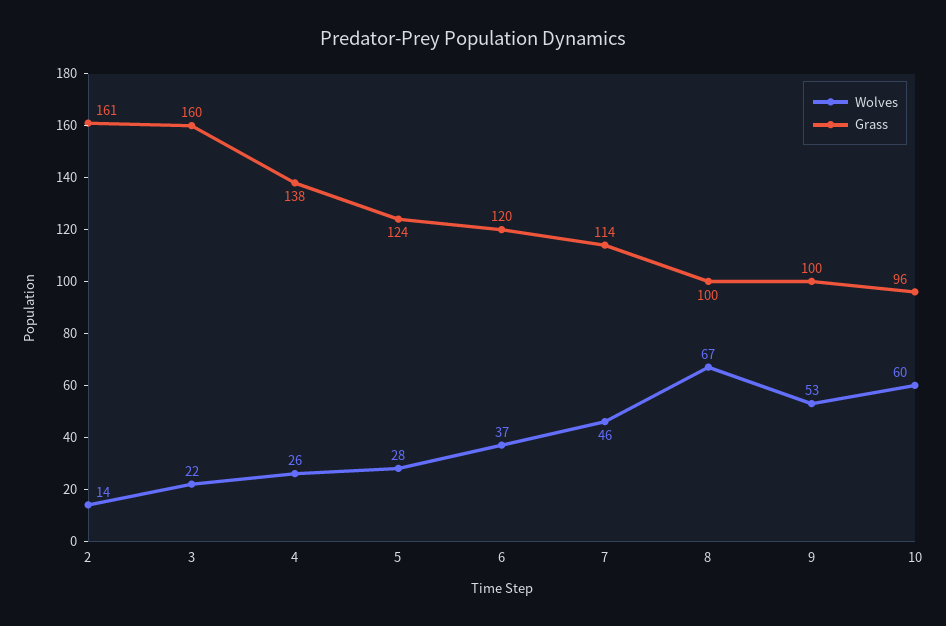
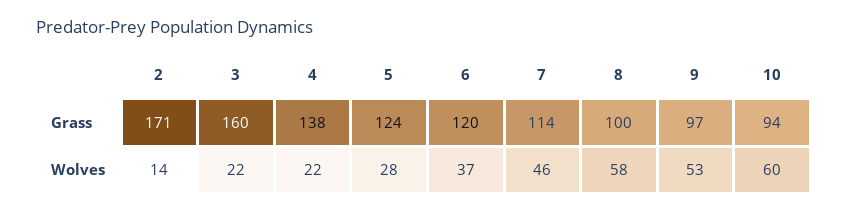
  {
    "Wolves": {
      "2": 14,
      "3": 22,
-     "4": 26,
+     "4": 22,
      "5": 28,
      "6": 37,
      "7": 46,
-     "8": 67,
+     "8": 58,
      "9": 53,
      "10": 60
    },
    "Grass": {
-     "2": 161,
+     "2": 171,
      "3": 160,
      "4": 138,
      "5": 124,
      "6": 120,
      "7": 114,
      "8": 100,
-     "9": 100,
+     "9": 97,
-     "10": 96
+     "10": 94
    }
  }

